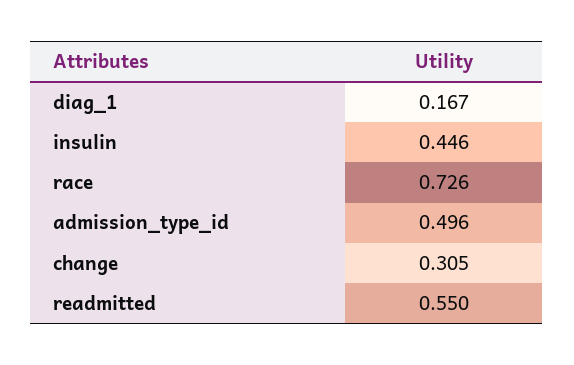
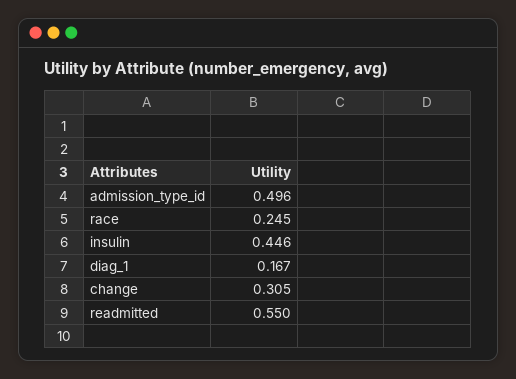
  {
    "diag_1": 0.167,
    "insulin": 0.446,
-   "race": 0.726,
+   "race": 0.245,
    "admission_type_id": 0.496,
    "change": 0.305,
    "readmitted": 0.55
  }

